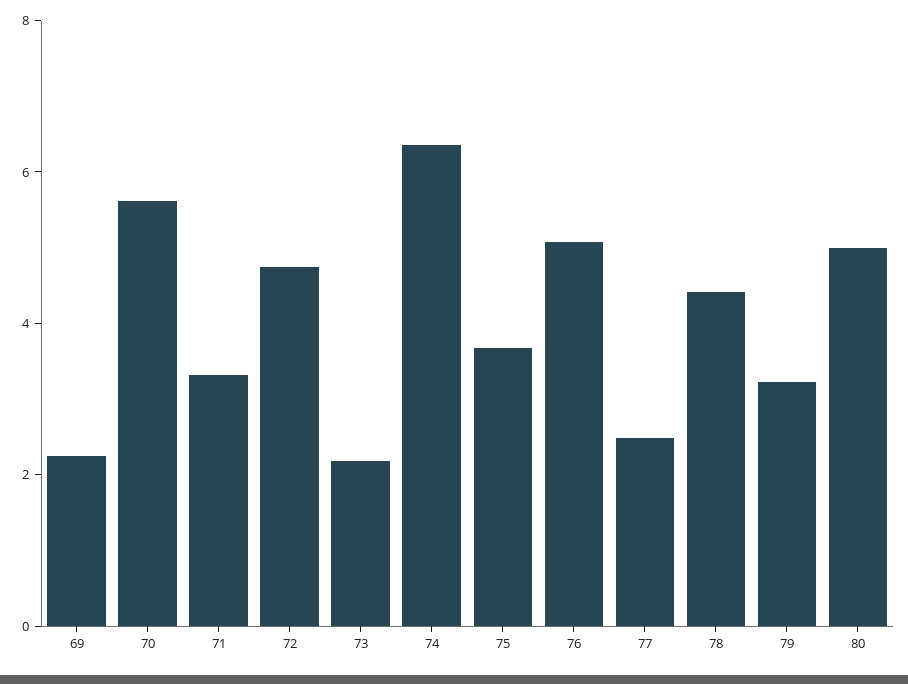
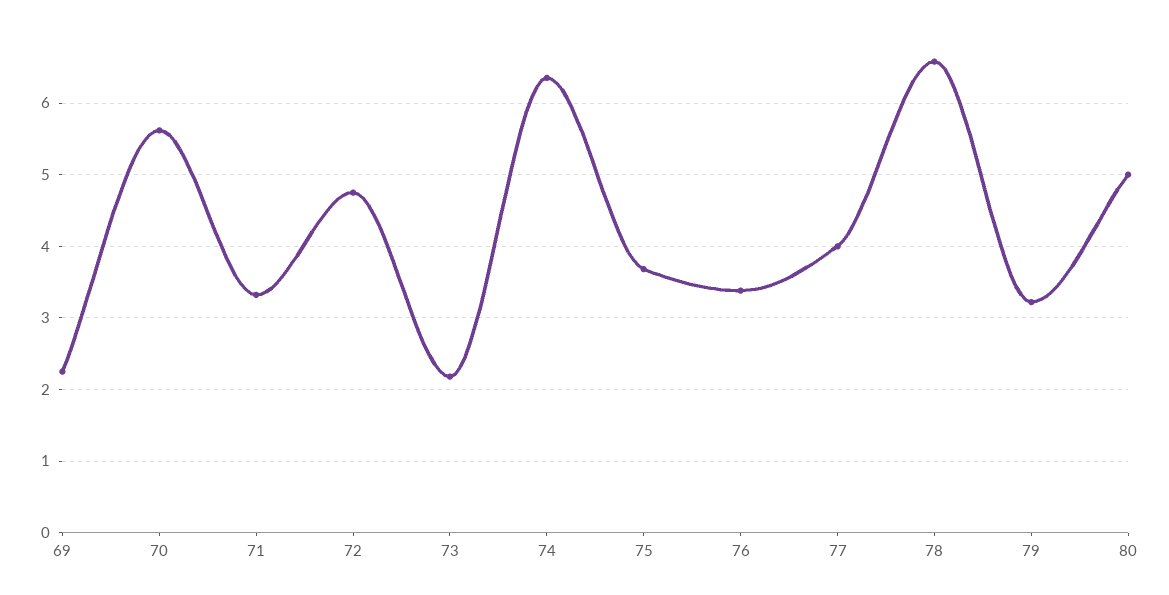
  {
    "69": 2.3,
    "70": 5.6,
    "71": 3.3,
    "72": 4.8,
    "73": 2.2,
    "74": 6.4,
    "75": 3.7,
-   "76": 5,
+   "76": 3.4,
-   "77": 2.5,
+   "77": 4,
-   "78": 4.5,
+   "78": 6.6,
    "79": 3.2,
    "80": 5
  }

